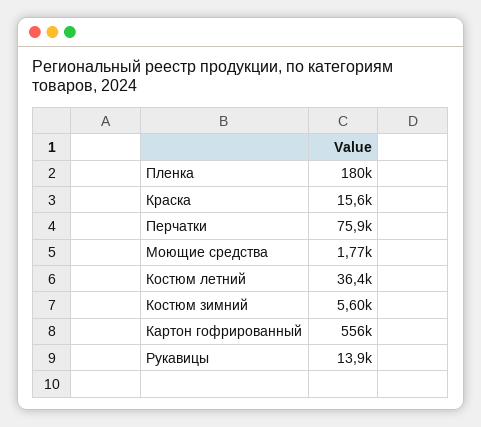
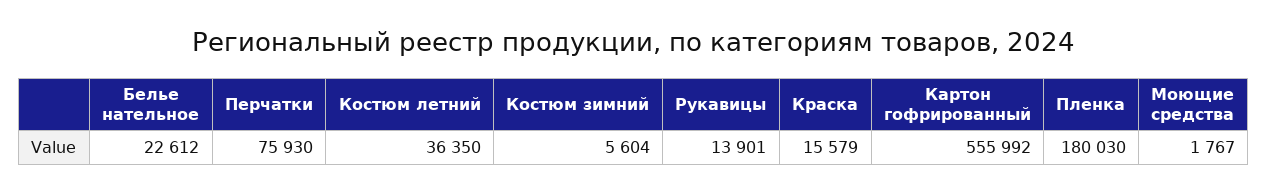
  {
    "Пленка": 180030,
    "Краска": 15579,
    "Перчатки": 75930,
    "Моющие средства": 1767,
    "Костюм летний": 36350,
    "Костюм зимний": 5604,
    "Картон гофрированный": 555992,
-   "Рукавицы": 13901
+   "Рукавицы": 13901,
+   "Белье нательное": 22612
  }

